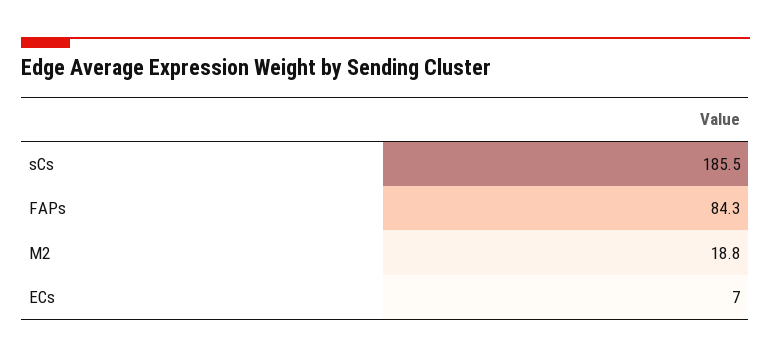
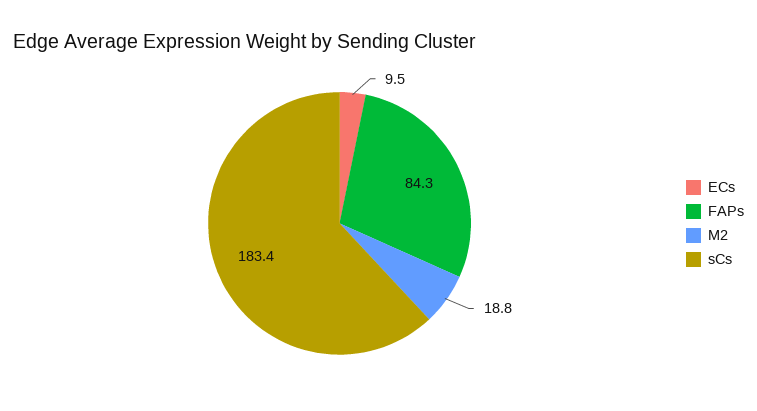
  {
-   "sCs": 185.5,
+   "sCs": 183.4,
    "FAPs": 84.3,
    "M2": 18.8,
-   "ECs": 7
+   "ECs": 9.5
  }

